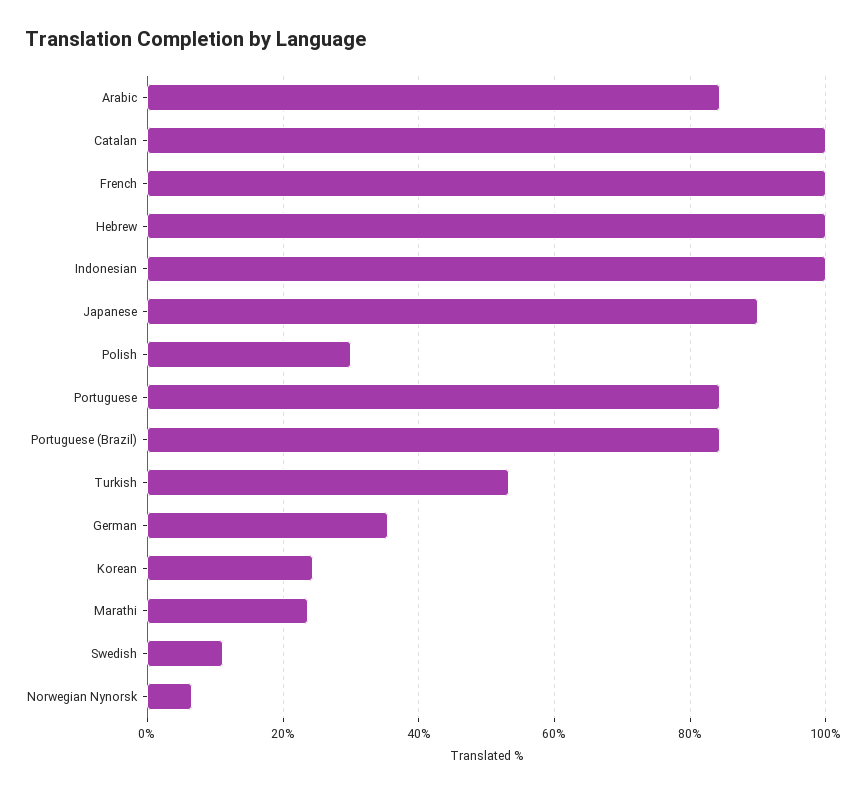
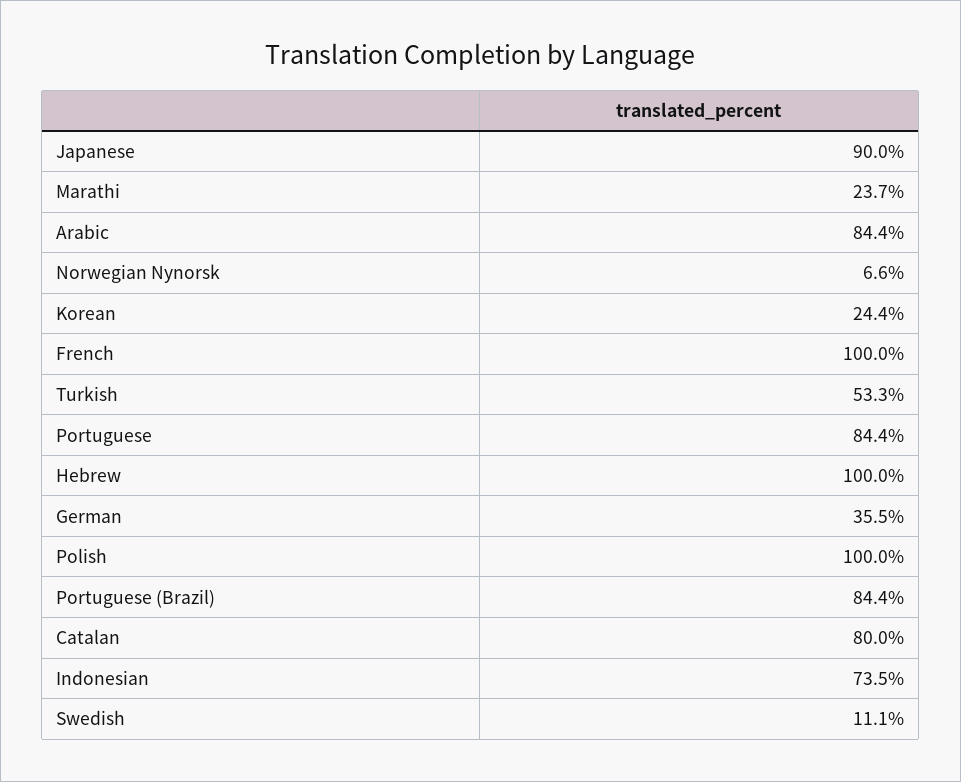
  {
    "Arabic": 84.4,
-   "Catalan": 100,
+   "Catalan": 80,
    "French": 100,
    "Hebrew": 100,
-   "Indonesian": 100,
+   "Indonesian": 73.5,
    "Japanese": 90,
-   "Polish": 30,
+   "Polish": 100,
    "Portuguese": 84.4,
    "Portuguese (Brazil)": 84.4,
    "Turkish": 53.3,
    "German": 35.5,
    "Korean": 24.4,
    "Marathi": 23.7,
    "Swedish": 11.1,
    "Norwegian Nynorsk": 6.6
  }

